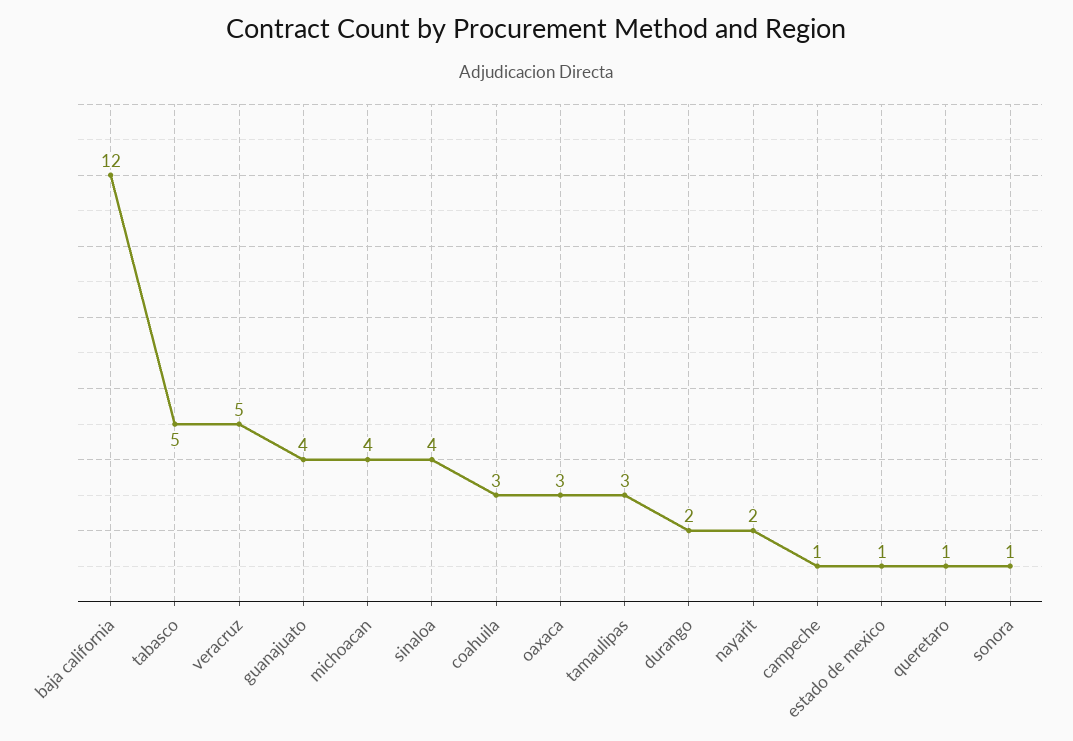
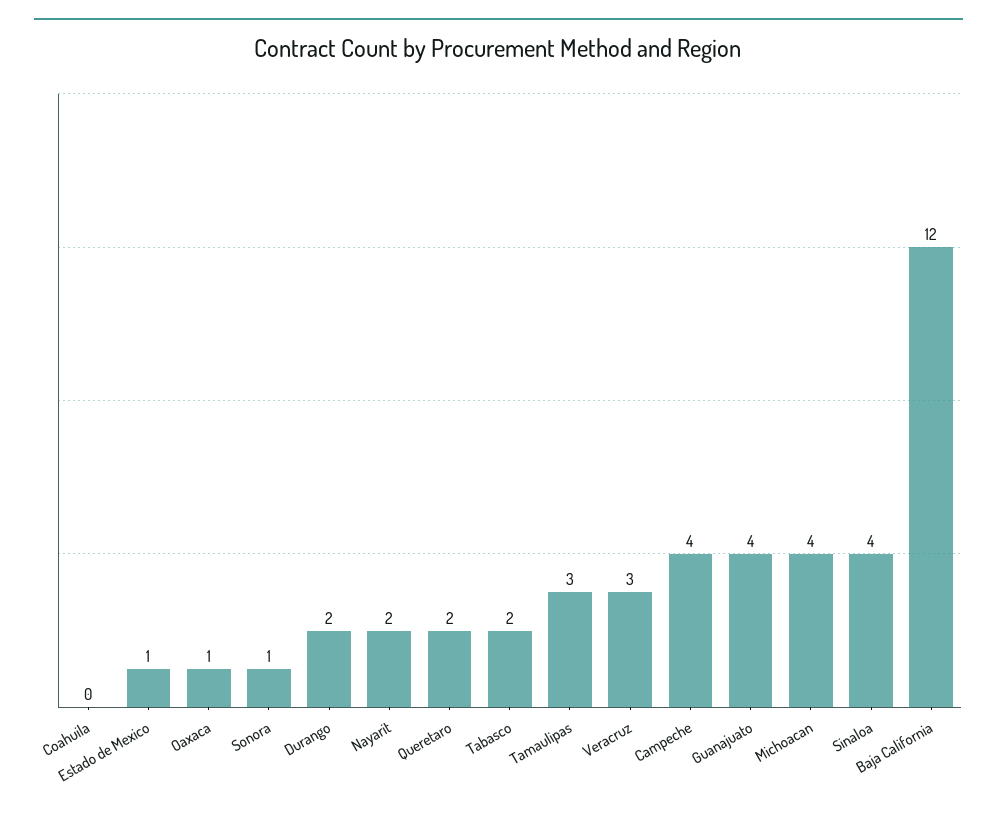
  {
    "baja california": 12,
-   "tabasco": 5,
+   "tabasco": 2,
-   "veracruz": 5,
+   "veracruz": 3,
    "guanajuato": 4,
    "michoacan": 4,
    "sinaloa": 4,
-   "coahuila": 3,
+   "coahuila": 0,
-   "oaxaca": 3,
+   "oaxaca": 1,
    "tamaulipas": 3,
    "durango": 2,
    "nayarit": 2,
-   "campeche": 1,
+   "campeche": 4,
    "estado de mexico": 1,
-   "queretaro": 1,
+   "queretaro": 2,
    "sonora": 1
  }

